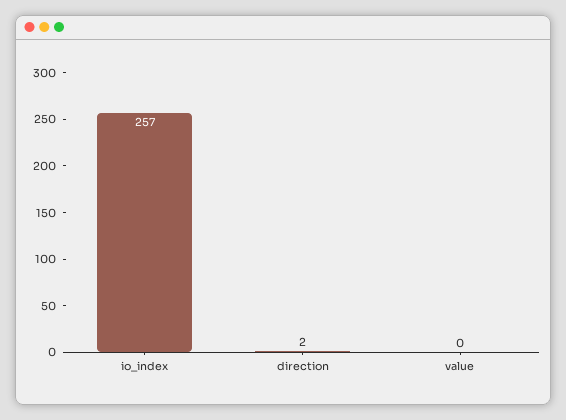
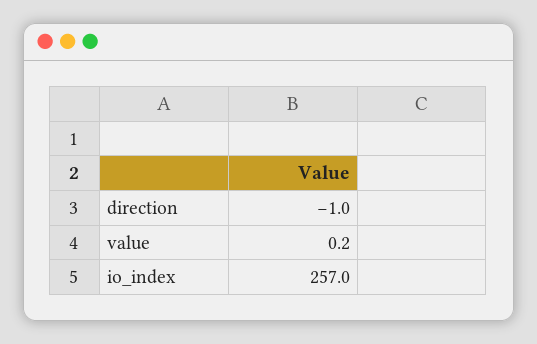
  {
    "io_index": 257,
-   "direction": 2,
+   "direction": -1,
    "value": 0.2
  }

